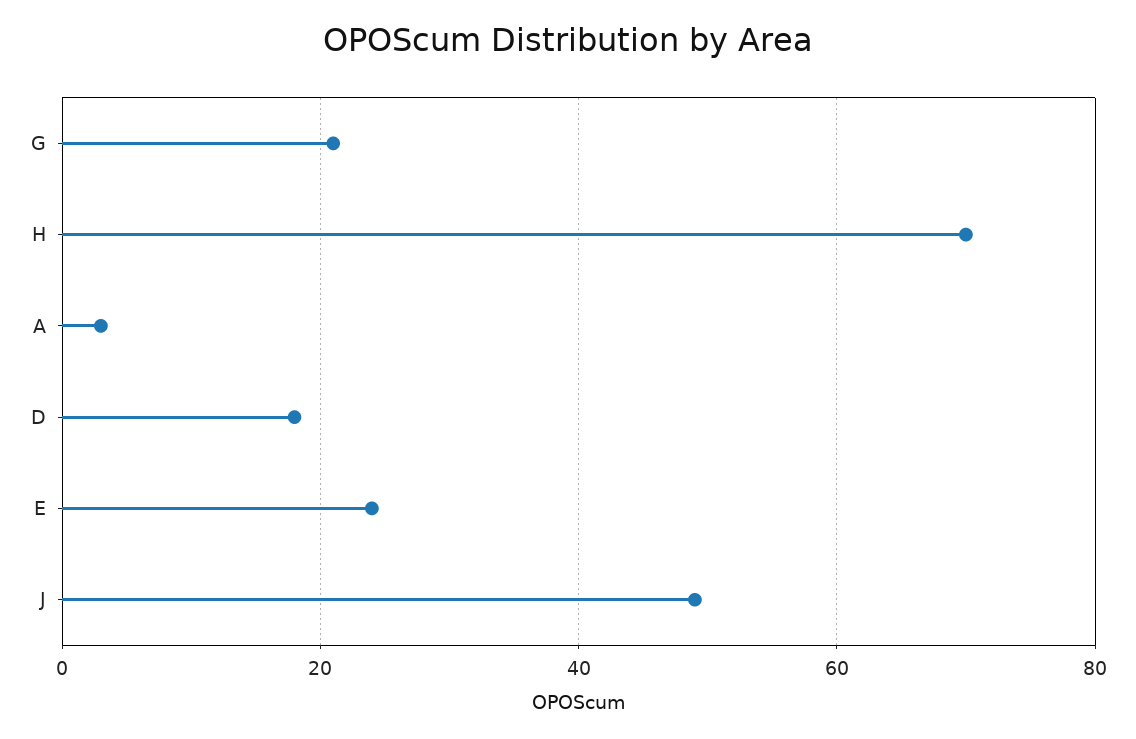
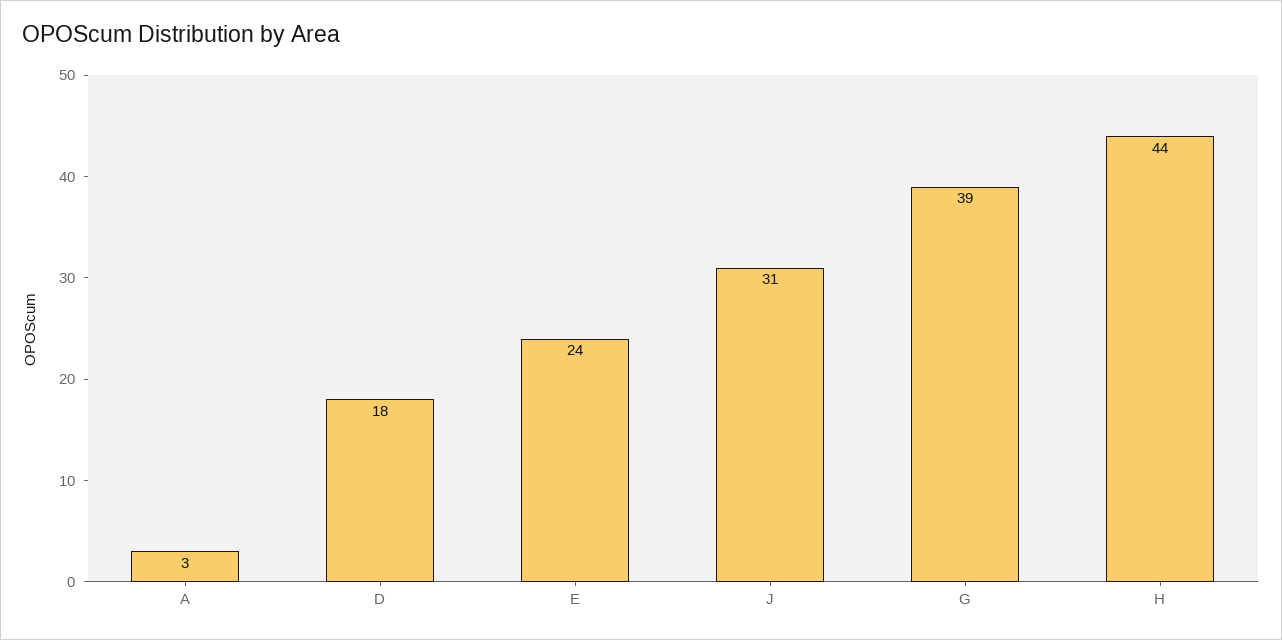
  {
-   "G": 20,
+   "G": 39,
-   "H": 70,
+   "H": 44,
    "A": 3,
    "D": 18,
    "E": 24,
-   "J": 50
+   "J": 31
  }

